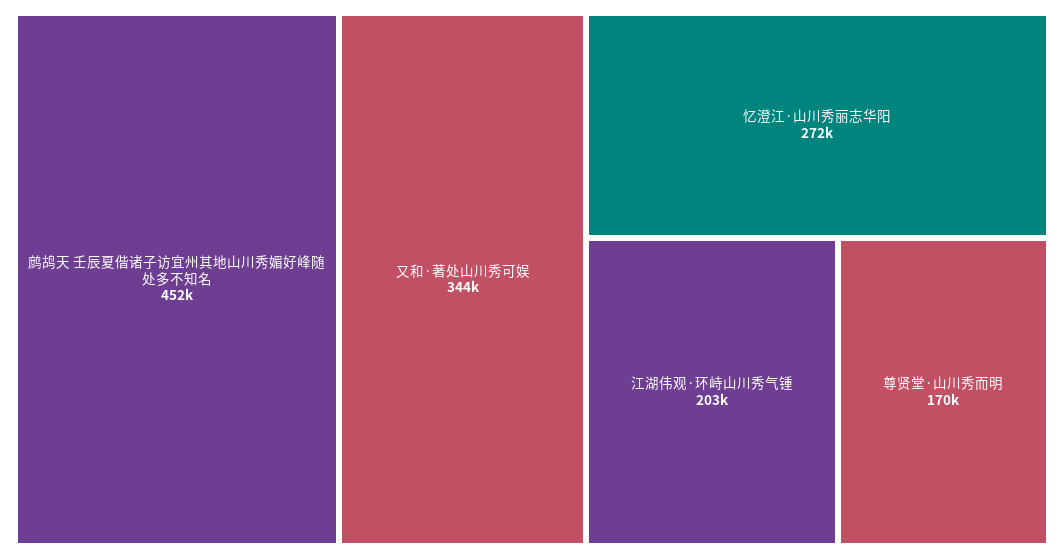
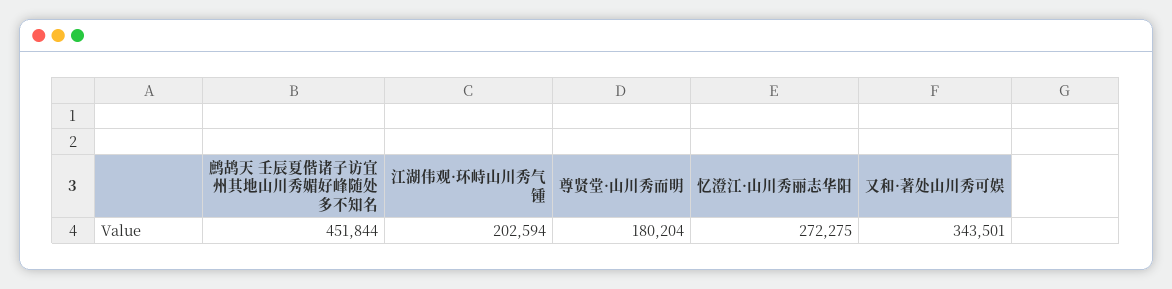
  {
    "鹧鸪天 壬辰夏偕诸子访宜州其地山川秀媚好峰随处多不知名": 451844,
    "又和·著处山川秀可娱": 343501,
    "忆澄江·山川秀丽志华阳": 272275,
    "江湖伟观·环峙山川秀气锺": 202594,
-   "尊贤堂·山川秀而明": 170000
+   "尊贤堂·山川秀而明": 180204
  }

